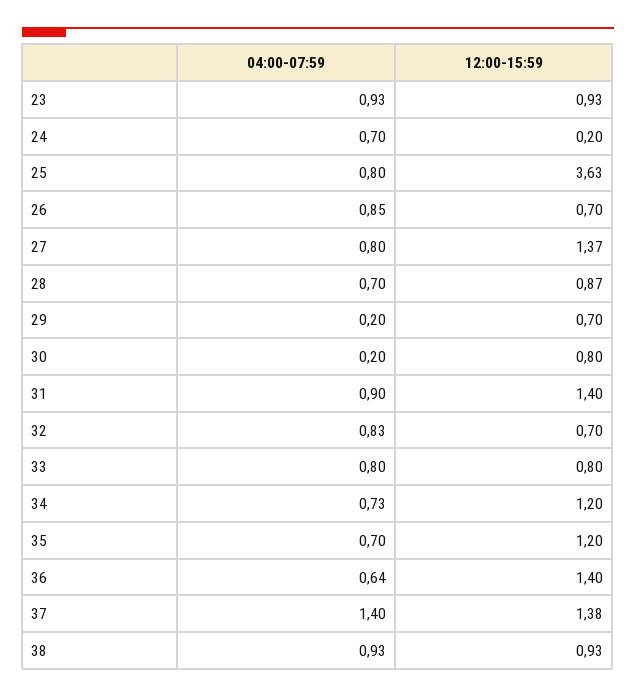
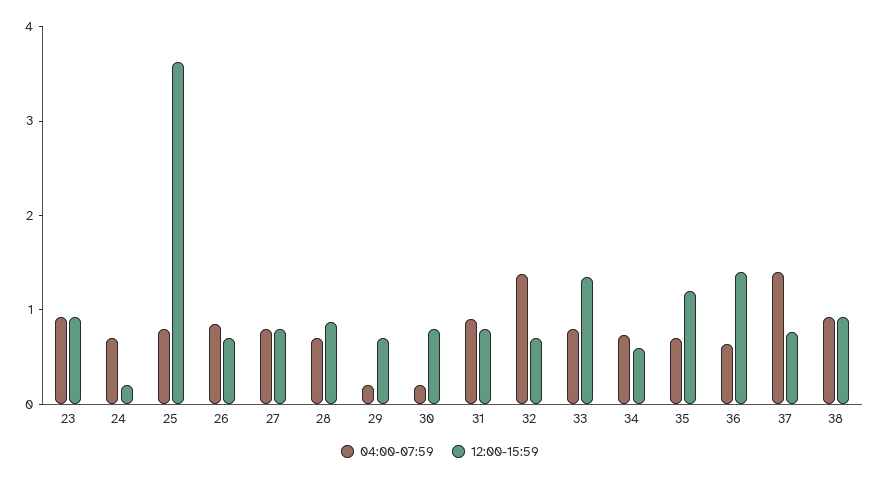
  {
    "04:00-07:59": {
      "23": 0.93,
      "24": 0.7,
      "25": 0.8,
      "26": 0.85,
      "27": 0.8,
      "28": 0.7,
      "29": 0.2,
      "30": 0.2,
      "31": 0.9,
-     "32": 0.83,
+     "32": 1.4,
      "33": 0.8,
      "34": 0.73,
      "35": 0.7,
      "36": 0.64,
      "37": 1.4,
      "38": 0.93
    },
    "12:00-15:59": {
      "23": 0.93,
      "24": 0.2,
      "25": 3.63,
      "26": 0.7,
-     "27": 1.37,
+     "27": 0.8,
      "28": 0.87,
      "29": 0.7,
      "30": 0.8,
-     "31": 1.4,
+     "31": 0.8,
      "32": 0.7,
-     "33": 0.8,
+     "33": 1.4,
-     "34": 1.2,
+     "34": 0.6,
      "35": 1.2,
      "36": 1.4,
-     "37": 1.38,
+     "37": 0.8,
      "38": 0.93
    }
  }

